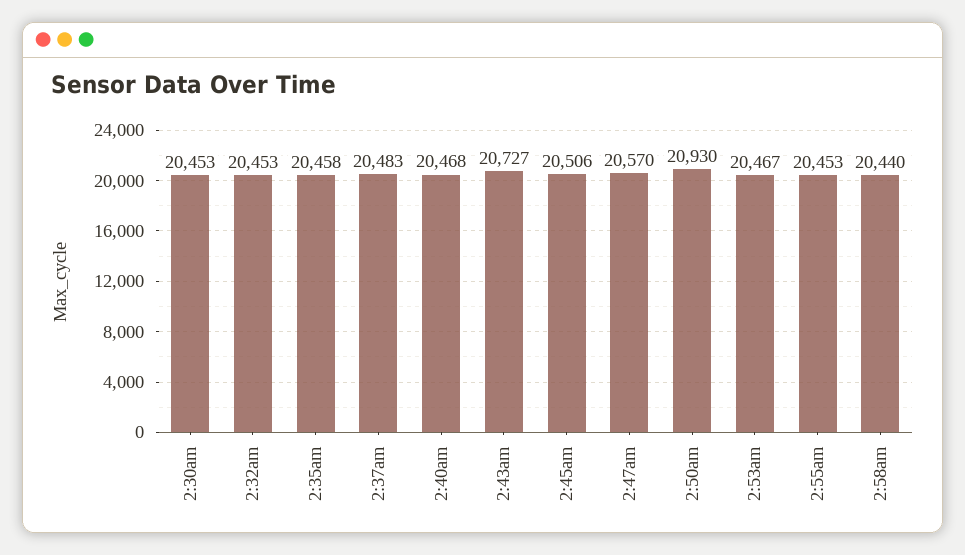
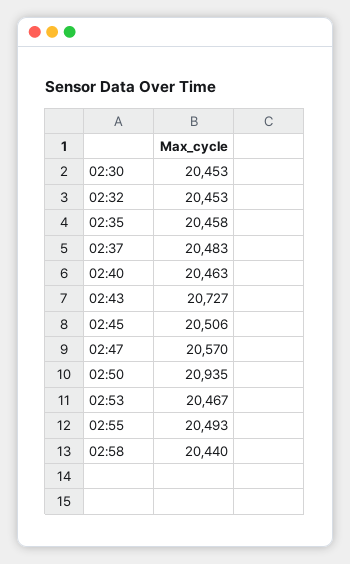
  {
    "2:30am": 20453,
    "2:32am": 20453,
    "2:35am": 20458,
    "2:37am": 20483,
-   "2:40am": 20468,
+   "2:40am": 20463,
    "2:43am": 20727,
    "2:45am": 20506,
    "2:47am": 20570,
-   "2:50am": 20930,
+   "2:50am": 20935,
    "2:53am": 20467,
-   "2:55am": 20453,
+   "2:55am": 20493,
    "2:58am": 20440
  }

